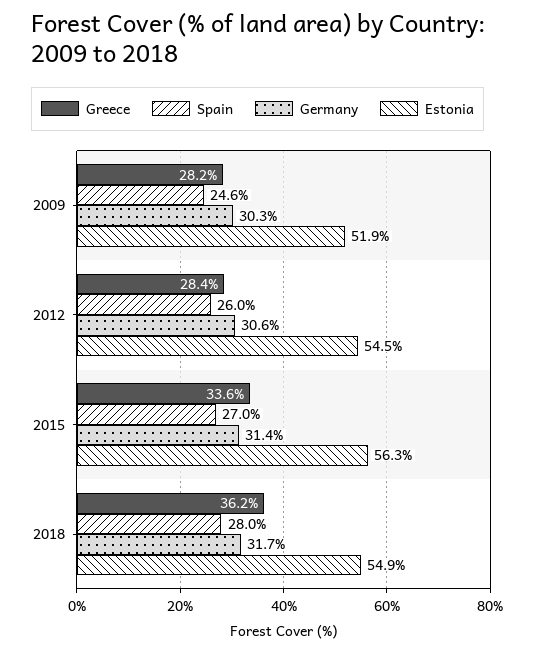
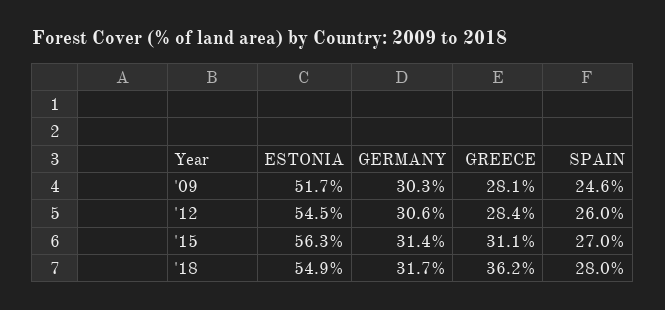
  {
    "Greece": {
-     "2009": 28.2,
+     "2009": 28.1,
      "2012": 28.4,
-     "2015": 33.6,
+     "2015": 31.1,
      "2018": 36.2
    },
    "Spain": {
      "2009": 24.6,
      "2012": 26,
      "2015": 27,
      "2018": 28
    },
    "Germany": {
      "2009": 30.3,
      "2012": 30.6,
      "2015": 31.4,
      "2018": 31.7
    },
    "Estonia": {
-     "2009": 51.9,
+     "2009": 51.7,
      "2012": 54.5,
      "2015": 56.3,
      "2018": 54.9
    }
  }

